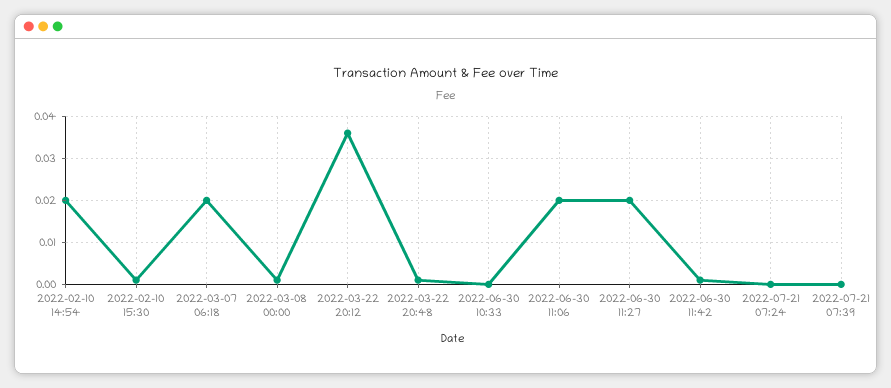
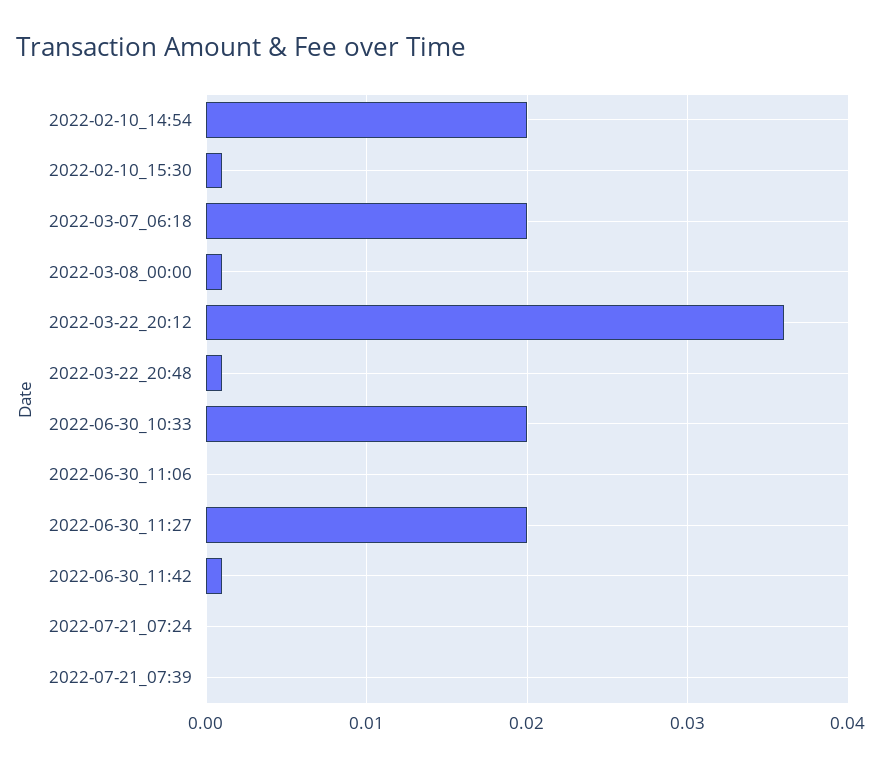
  {
    "2022-02-10 14:54": 0.02,
    "2022-02-10 15:30": 0.001,
    "2022-03-07 06:18": 0.02,
    "2022-03-08 00:00": 0.001,
    "2022-03-22 20:12": 0.036,
    "2022-03-22 20:48": 0.001,
-   "2022-06-30 10:33": 0,
+   "2022-06-30 10:33": 0.02,
-   "2022-06-30 11:06": 0.02,
+   "2022-06-30 11:06": 0,
    "2022-06-30 11:27": 0.02,
    "2022-06-30 11:42": 0.001,
    "2022-07-21 07:24": 0,
    "2022-07-21 07:39": 0
  }

